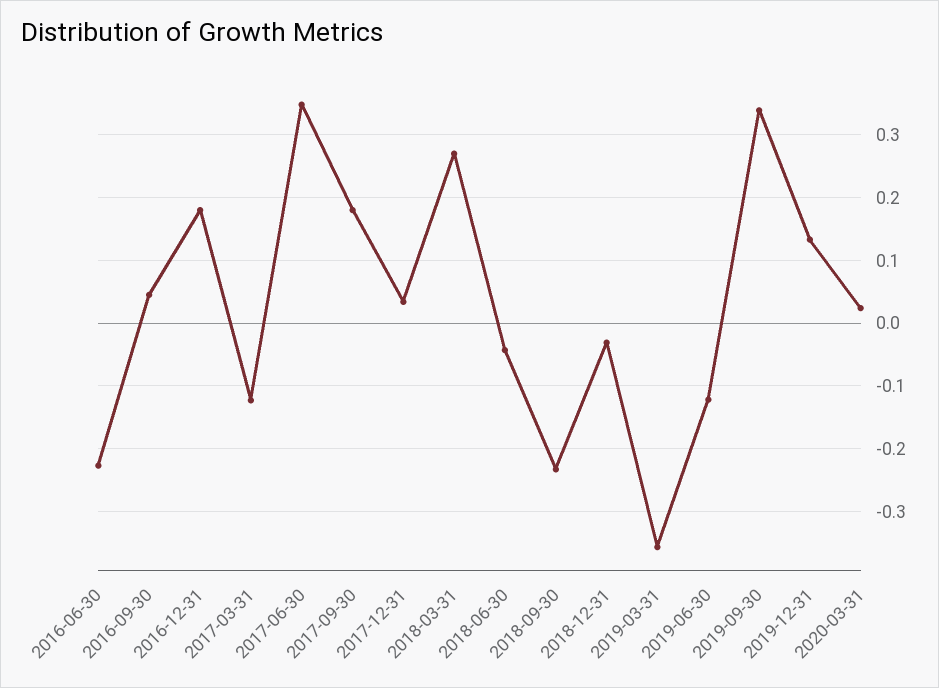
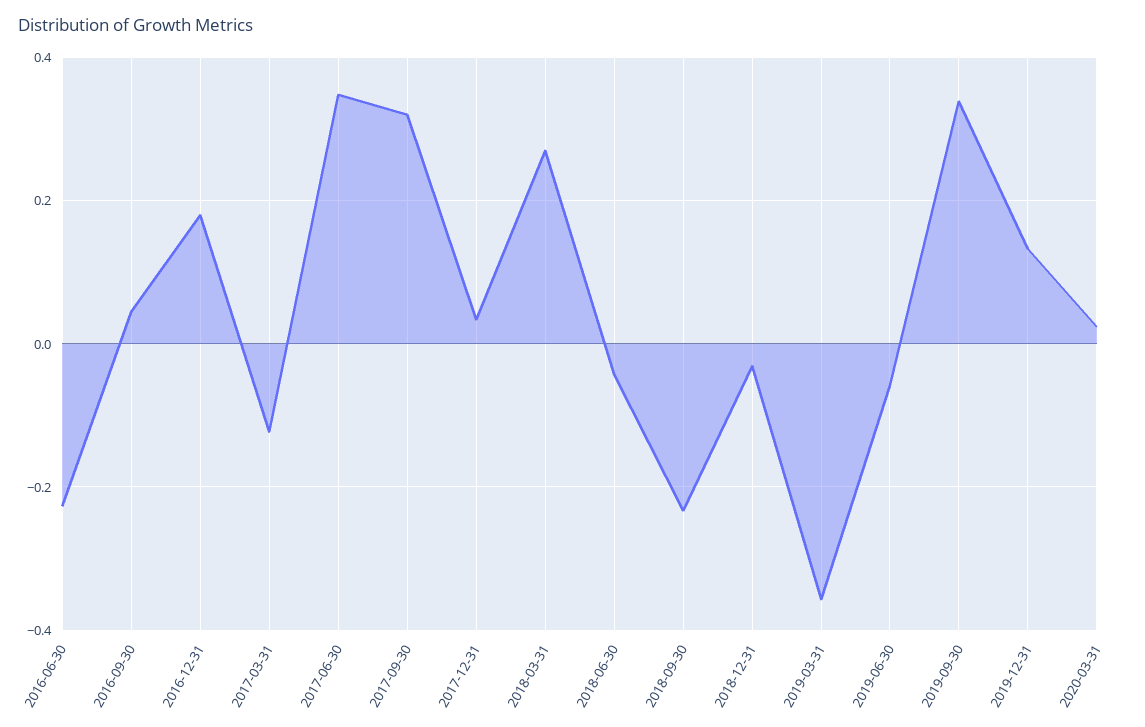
  {
    "2016-06-30": -0.23,
    "2016-09-30": 0.05,
    "2016-12-31": 0.18,
    "2017-03-31": -0.12,
    "2017-06-30": 0.35,
-   "2017-09-30": 0.18,
+   "2017-09-30": 0.32,
    "2017-12-31": 0.03,
    "2018-03-31": 0.27,
    "2018-06-30": -0.04,
    "2018-09-30": -0.23,
    "2018-12-31": -0.03,
    "2019-03-31": -0.36,
-   "2019-06-30": -0.12,
+   "2019-06-30": -0.06,
    "2019-09-30": 0.34,
    "2019-12-31": 0.13,
    "2020-03-31": 0.02
  }

